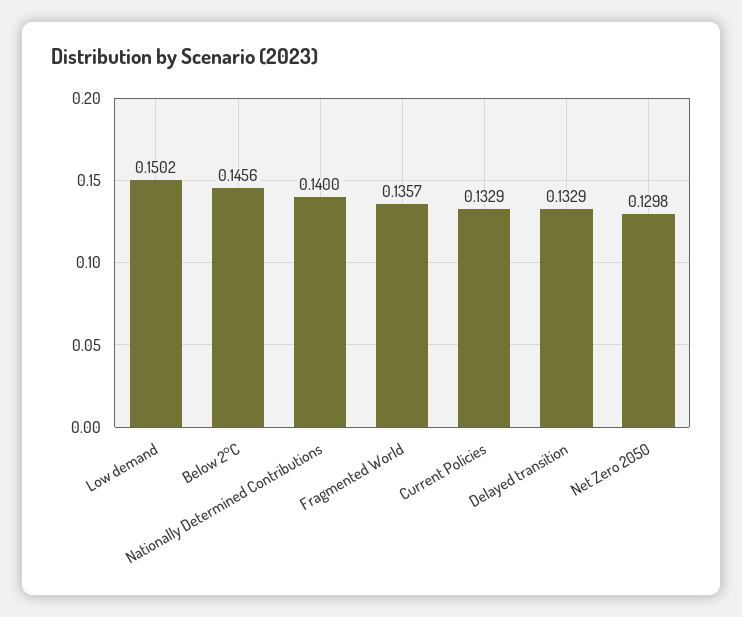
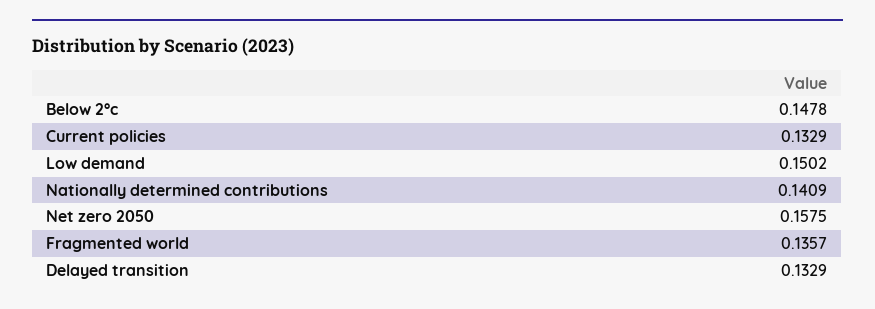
  {
    "Low demand": 0.1502,
-   "Below 2°C": 0.1456,
+   "Below 2°C": 0.1478,
-   "Nationally Determined Contributions": 0.14,
+   "Nationally Determined Contributions": 0.1409,
    "Fragmented World": 0.1357,
    "Current Policies": 0.1329,
    "Delayed transition": 0.1329,
-   "Net Zero 2050": 0.1298
+   "Net Zero 2050": 0.1575
  }

